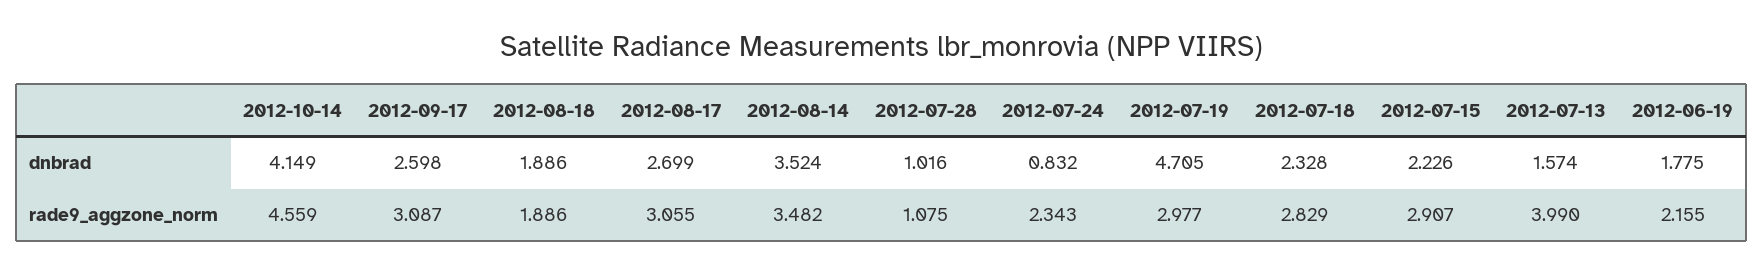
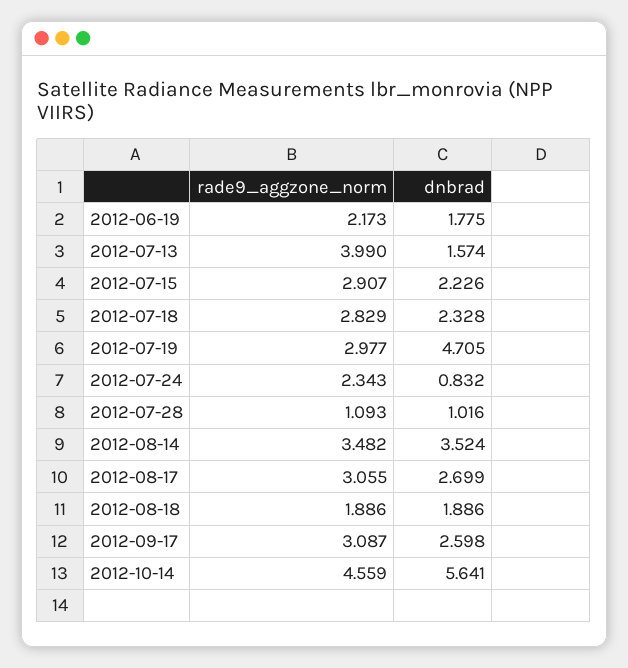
  {
    "2012-10-14": {
-     "dnbrad": 4.149,
+     "dnbrad": 5.641,
      "rade9_aggzone_norm": 4.559
    },
    "2012-09-17": {
      "dnbrad": 2.598,
      "rade9_aggzone_norm": 3.087
    },
    "2012-08-18": {
      "dnbrad": 1.886,
      "rade9_aggzone_norm": 1.886
    },
    "2012-08-17": {
      "dnbrad": 2.699,
      "rade9_aggzone_norm": 3.055
    },
    "2012-08-14": {
      "dnbrad": 3.524,
      "rade9_aggzone_norm": 3.482
    },
    "2012-07-28": {
      "dnbrad": 1.016,
-     "rade9_aggzone_norm": 1.075
+     "rade9_aggzone_norm": 1.093
    },
    "2012-07-24": {
      "dnbrad": 0.832,
      "rade9_aggzone_norm": 2.343
    },
    "2012-07-19": {
      "dnbrad": 4.705,
      "rade9_aggzone_norm": 2.977
    },
    "2012-07-18": {
      "dnbrad": 2.328,
      "rade9_aggzone_norm": 2.829
    },
    "2012-07-15": {
      "dnbrad": 2.226,
      "rade9_aggzone_norm": 2.907
    },
    "2012-07-13": {
      "dnbrad": 1.574,
      "rade9_aggzone_norm": 3.99
    },
    "2012-06-19": {
      "dnbrad": 1.775,
-     "rade9_aggzone_norm": 2.155
+     "rade9_aggzone_norm": 2.173
    }
  }

